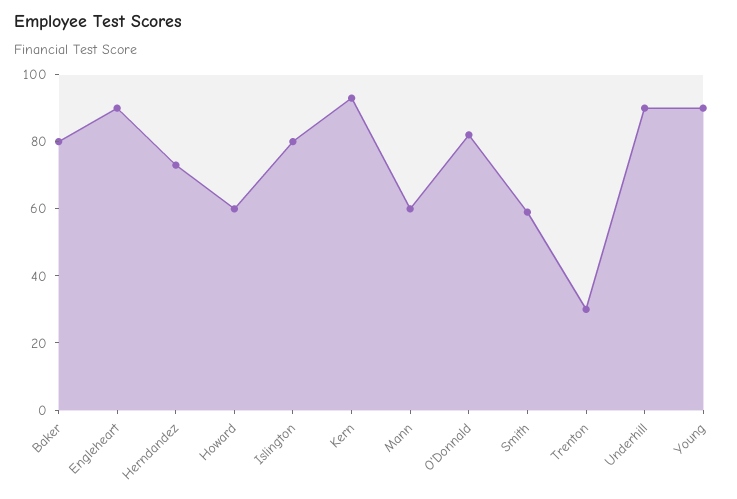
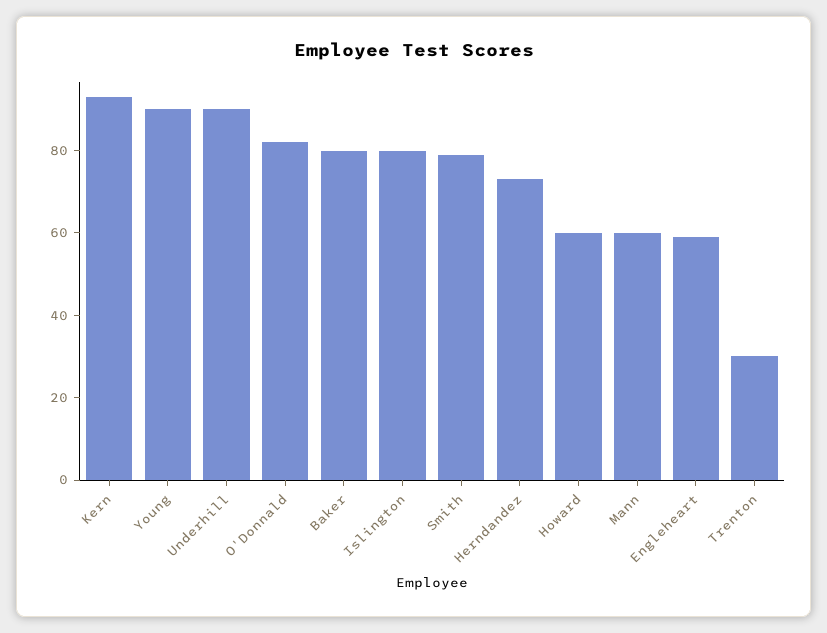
  {
    "Baker": 80,
-   "Engleheart": 90,
+   "Engleheart": 60,
    "Herndandez": 75,
    "Howard": 60,
    "Islington": 80,
    "Kern": 95,
    "Mann": 60,
    "O'Donnald": 80,
-   "Smith": 60,
+   "Smith": 80,
    "Trenton": 30,
    "Underhill": 90,
    "Young": 90
  }

